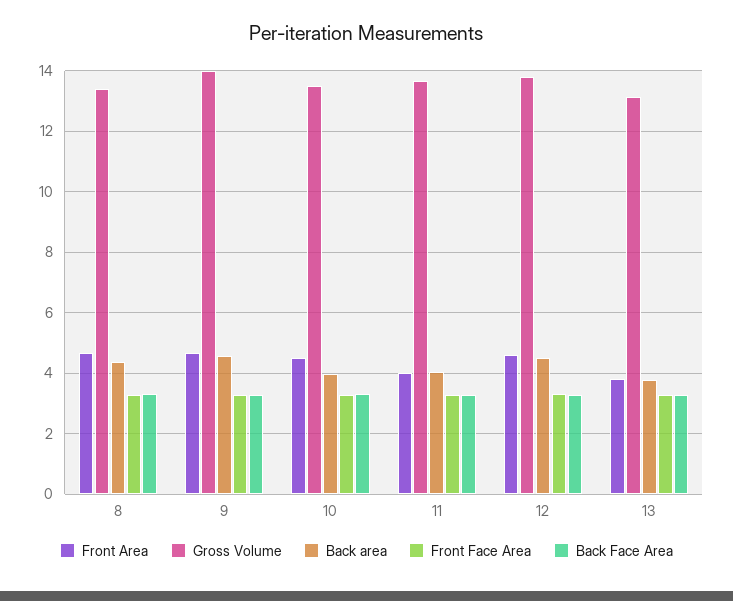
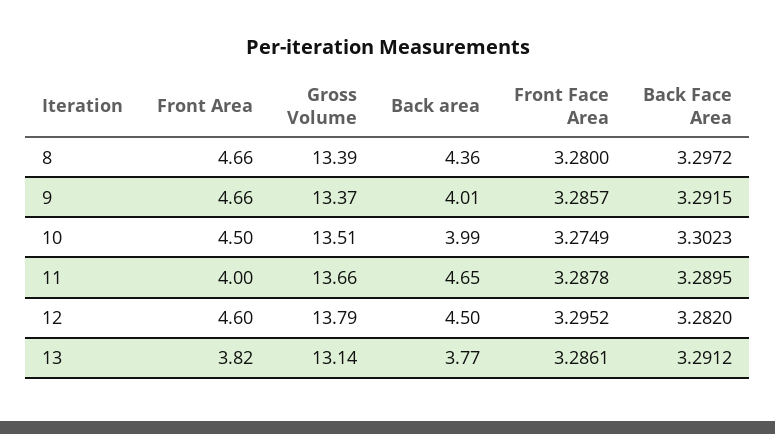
  {
    "Front Area": {
      "8": 4.66,
      "9": 4.66,
      "10": 4.5,
      "11": 4,
      "12": 4.6,
      "13": 3.82
    },
    "Gross Volume": {
      "8": 13.39,
-     "9": 14,
+     "9": 13.37,
      "10": 13.51,
      "11": 13.66,
      "12": 13.79,
      "13": 13.14
    },
    "Back area": {
      "8": 4.36,
-     "9": 4.6,
+     "9": 4.01,
      "10": 3.99,
-     "11": 4,
+     "11": 4.65,
      "12": 4.5,
      "13": 3.77
    },
    "Front Face Area": {
      "8": 3.28,
      "9": 3.2857,
      "10": 3.2749,
      "11": 3.2878,
      "12": 3.2952,
      "13": 3.2861
    },
    "Back Face Area": {
      "8": 3.2972,
      "9": 3.2915,
      "10": 3.3023,
      "11": 3.2895,
      "12": 3.282,
      "13": 3.2912
    }
  }

